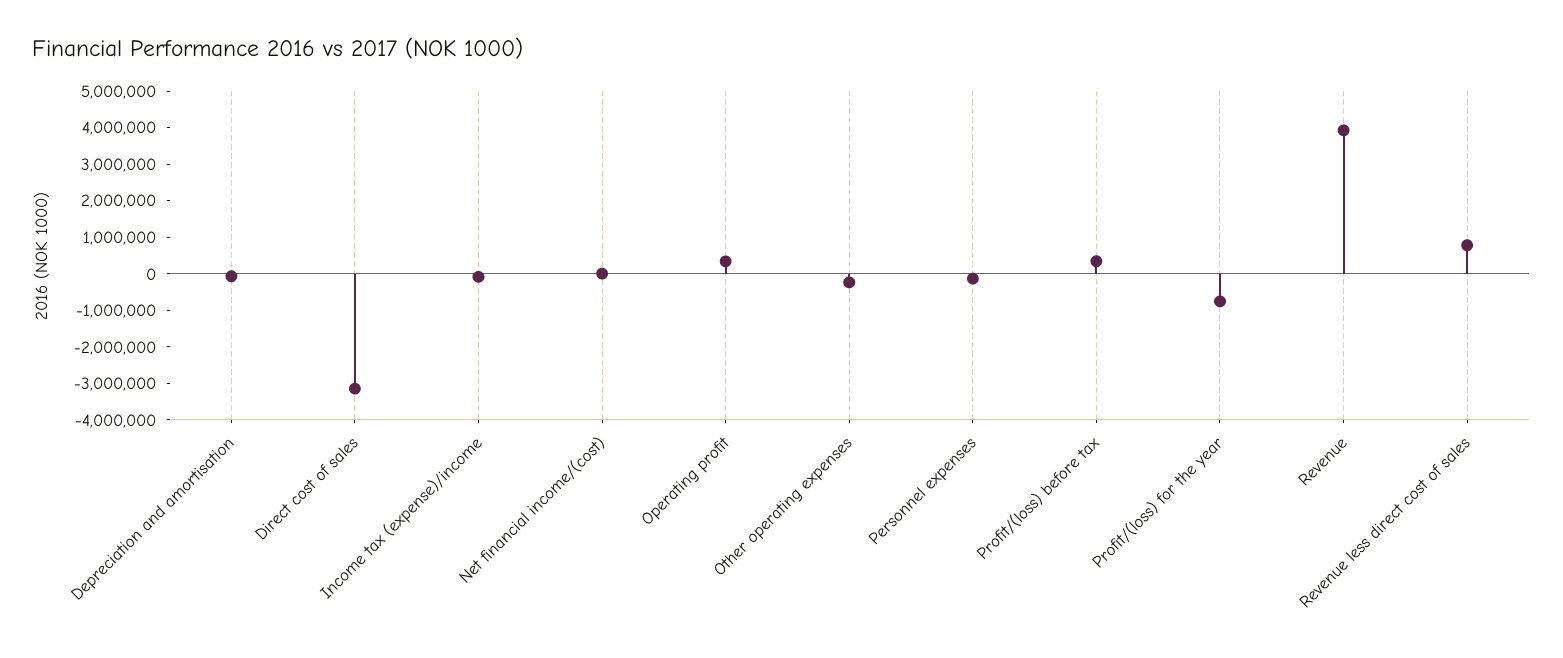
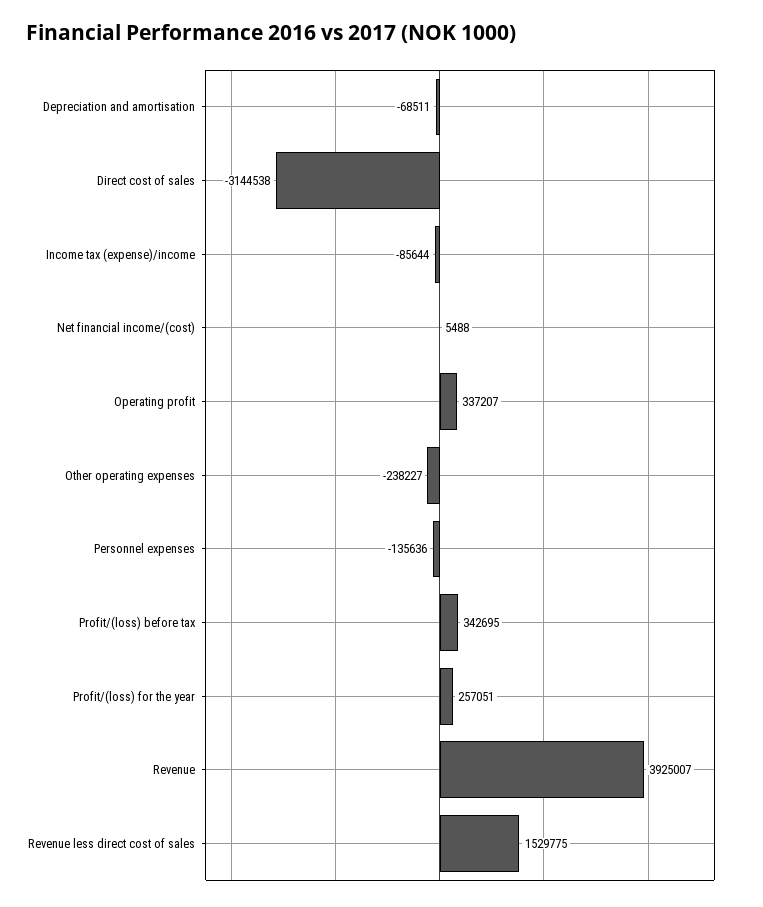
  {
    "Depreciation and amortisation": -68511,
    "Direct cost of sales": -3144538,
    "Income tax (expense)/income": -85644,
    "Net financial income/(cost)": 5488,
    "Operating profit": 337207,
    "Other operating expenses": -238227,
    "Personnel expenses": -135636,
    "Profit/(loss) before tax": 342695,
-   "Profit/(loss) for the year": -750000,
+   "Profit/(loss) for the year": 257051,
    "Revenue": 3925007,
-   "Revenue less direct cost of sales": 750000
+   "Revenue less direct cost of sales": 1529775
  }

